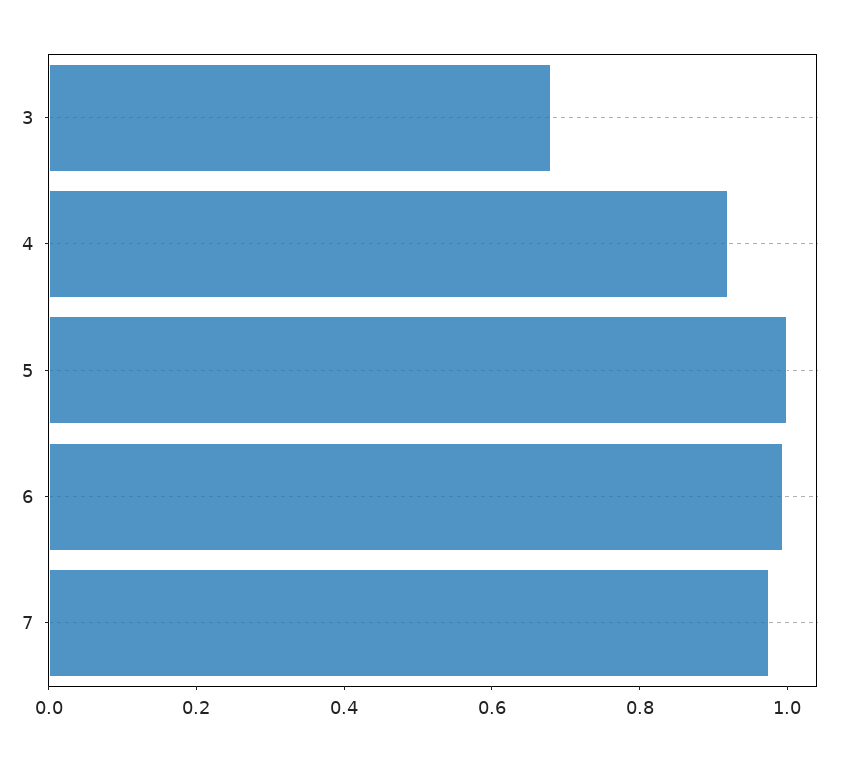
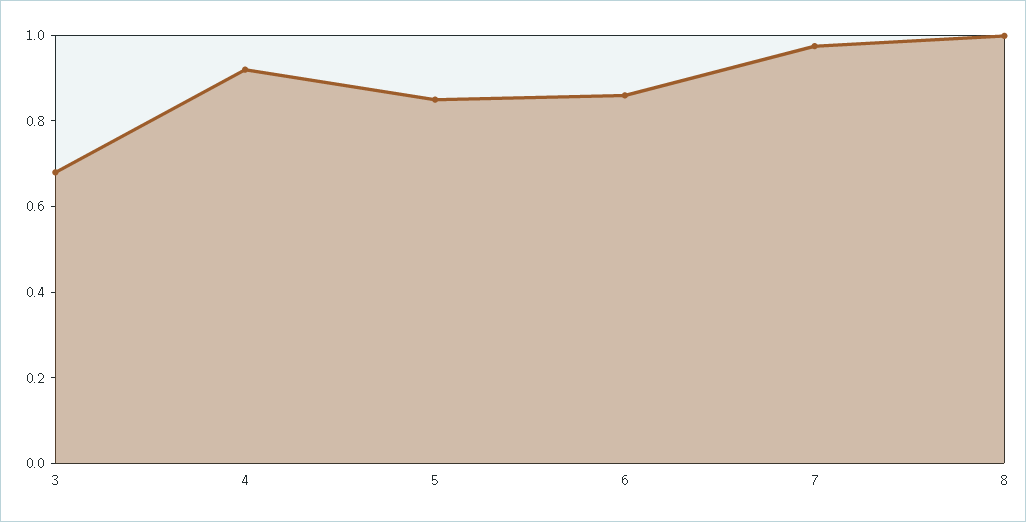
  {
    "3": 0.7,
    "4": 0.9,
-   "5": 1,
+   "5": 0.85,
-   "6": 1,
+   "6": 0.85,
-   "7": 1
+   "7": 1,
+   "8": 1
  }

